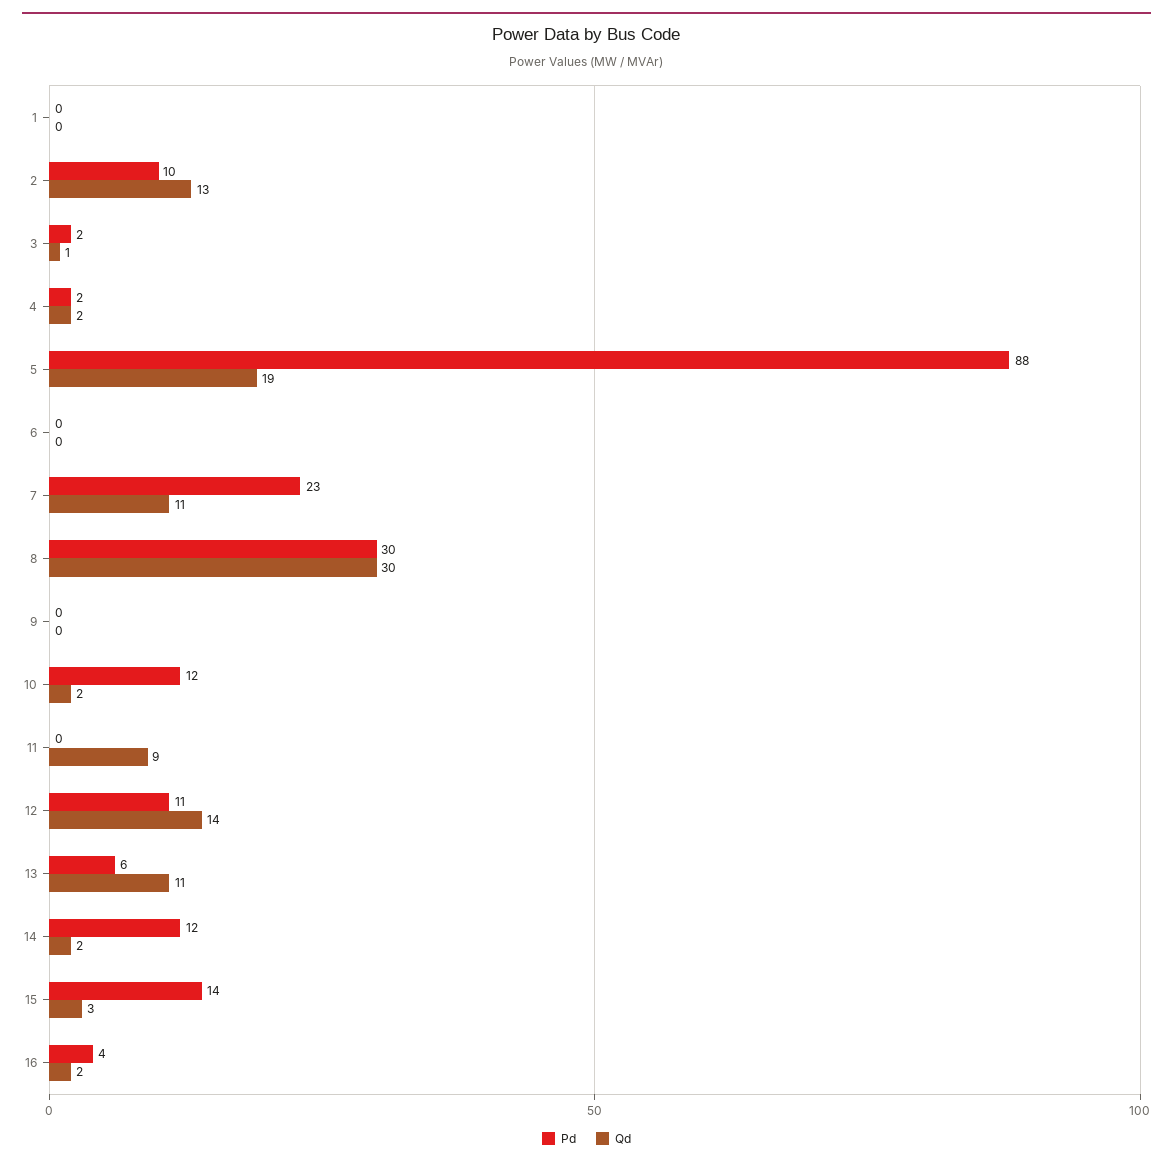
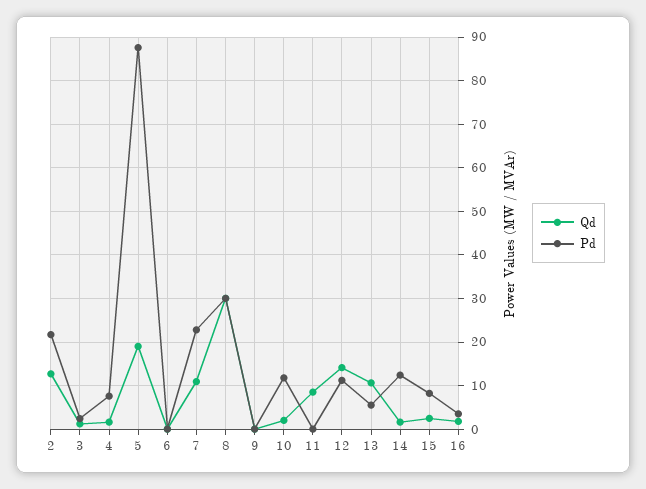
  {
    "Pd": {
-     "1": 0,
-     "2": 10,
+     "2": 22,
      "3": 2,
-     "4": 2,
+     "4": 8,
      "5": 88,
      "6": 0,
      "7": 23,
      "8": 30,
      "9": 0,
      "10": 12,
      "11": 0,
      "12": 11,
      "13": 6,
      "14": 12,
-     "15": 14,
+     "15": 8,
      "16": 4
    },
    "Qd": {
-     "1": 0,
      "2": 13,
      "3": 1,
      "4": 2,
      "5": 19,
      "6": 0,
      "7": 11,
      "8": 30,
      "9": 0,
      "10": 2,
      "11": 9,
      "12": 14,
      "13": 11,
      "14": 2,
      "15": 3,
      "16": 2
    }
  }

